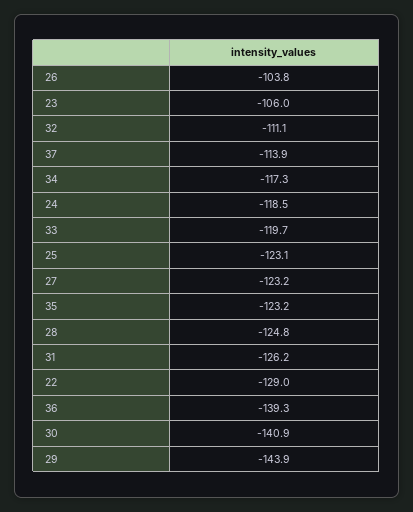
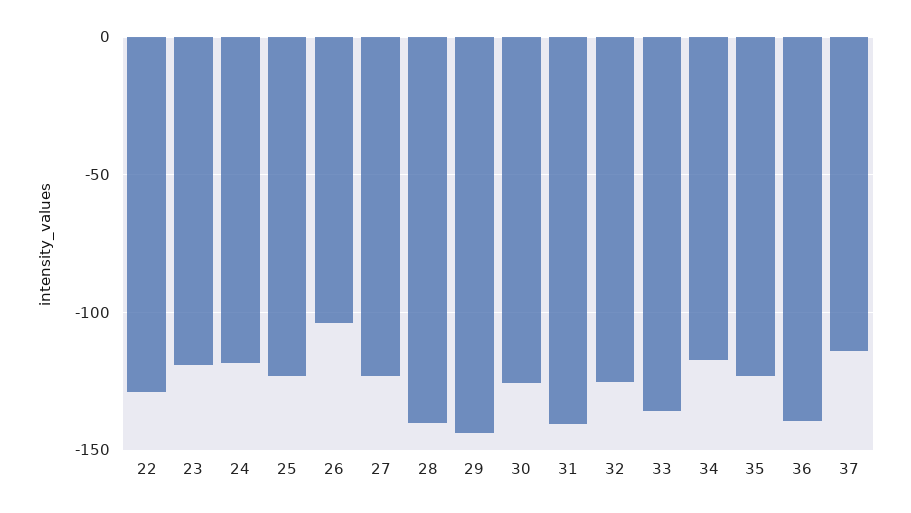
  {
    "26": -103.8,
-   "23": -106,
+   "23": -120,
-   "32": -111.1,
+   "32": -125,
    "37": -113.9,
    "34": -117.3,
    "24": -118.5,
-   "33": -119.7,
+   "33": -135,
    "25": -123.1,
    "27": -123.2,
    "35": -123.2,
-   "28": -124.8,
+   "28": -140,
-   "31": -126.2,
+   "31": -140,
    "22": -129,
    "36": -139.3,
-   "30": -140.9,
+   "30": -125,
    "29": -143.9
  }

